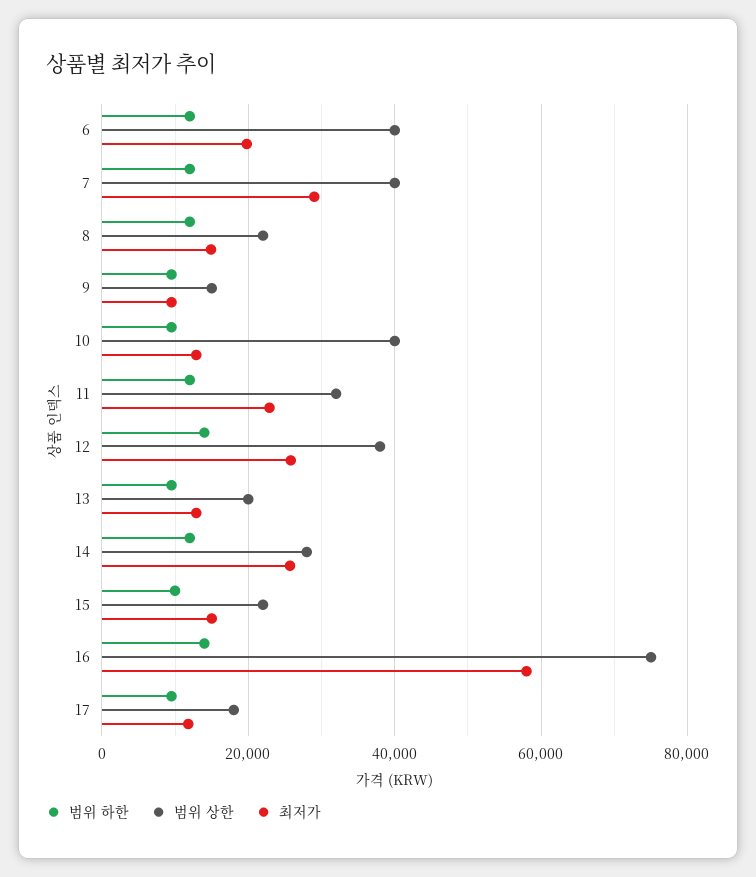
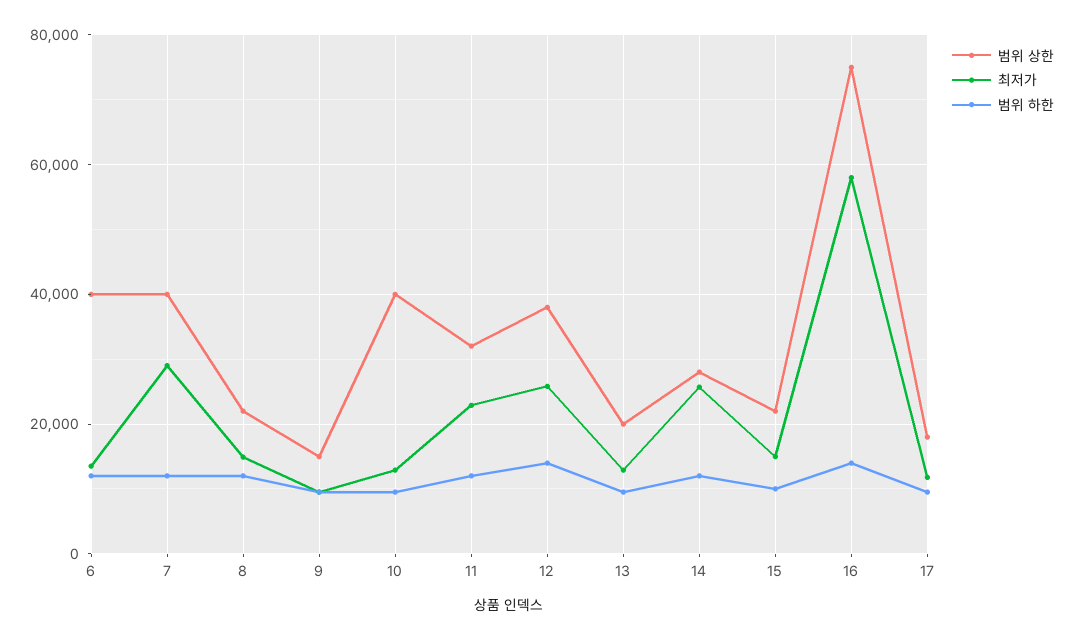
  {
    "범위 하한": {
      "6": 12000,
      "7": 12000,
      "8": 12000,
      "9": 10000,
      "10": 10000,
      "11": 12000,
      "12": 14000,
      "13": 10000,
      "14": 12000,
      "15": 10000,
      "16": 14000,
      "17": 10000
    },
    "범위 상한": {
      "6": 40000,
      "7": 40000,
      "8": 22000,
      "9": 16000,
      "10": 40000,
      "11": 32000,
      "12": 38000,
      "13": 20000,
      "14": 28000,
      "15": 22000,
      "16": 76000,
      "17": 18000
    },
    "최저가": {
-     "6": 20000,
+     "6": 14000,
      "7": 30000,
      "8": 14000,
      "9": 10000,
      "10": 12000,
      "11": 22000,
      "12": 26000,
      "13": 12000,
      "14": 26000,
      "15": 16000,
      "16": 58000,
      "17": 12000
    }
  }

